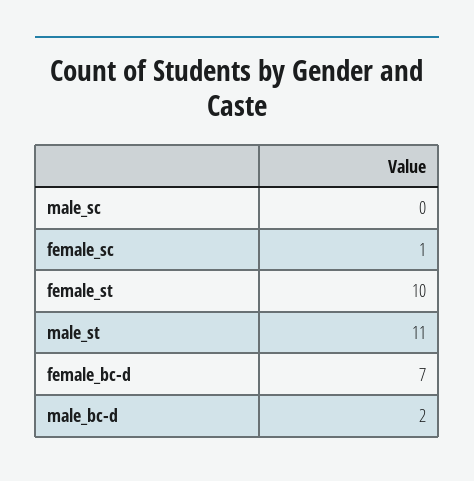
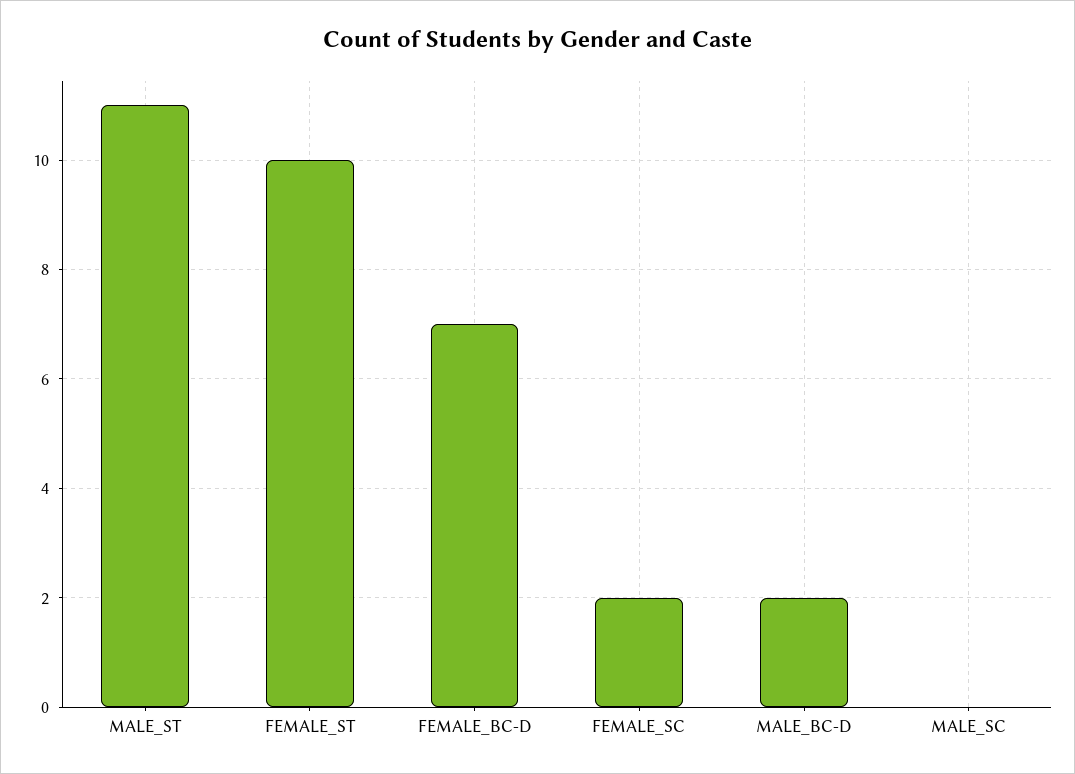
  {
    "male_sc": 0,
-   "female_sc": 1,
+   "female_sc": 2,
    "female_st": 10,
    "male_st": 11,
    "female_bc-d": 7,
    "male_bc-d": 2
  }

